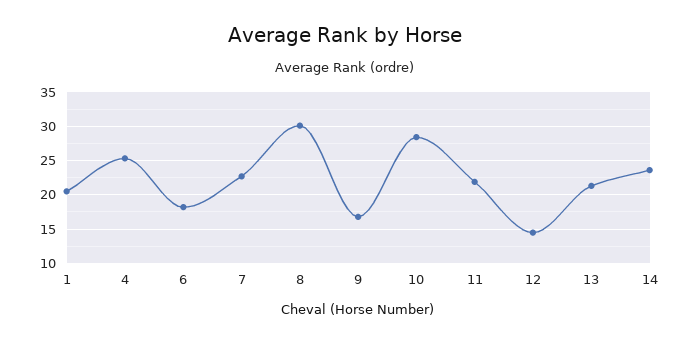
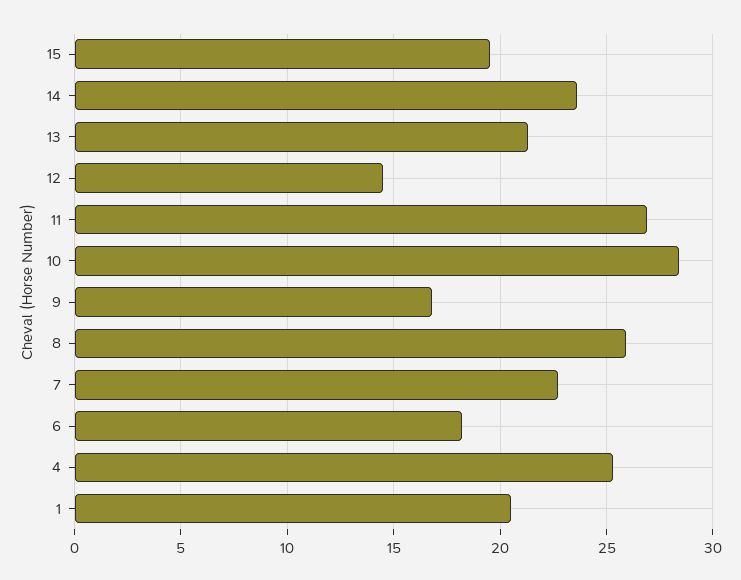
  {
    "1": 20.5,
    "4": 25.5,
    "6": 18,
    "7": 22.5,
-   "8": 30,
+   "8": 26,
    "9": 17,
    "10": 28.5,
-   "11": 22,
+   "11": 27,
    "12": 14.5,
    "13": 21.5,
-   "14": 23.5
+   "14": 23.5,
+   "15": 19.5
  }

